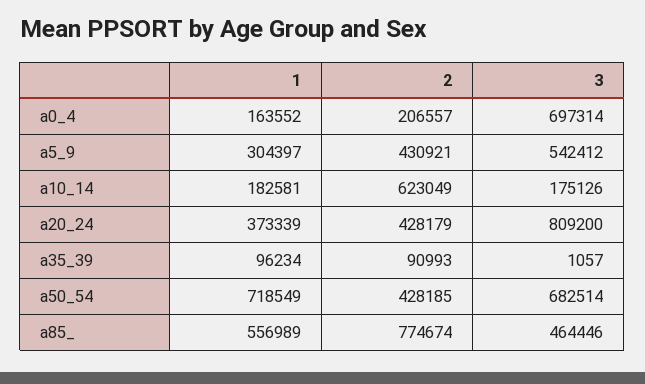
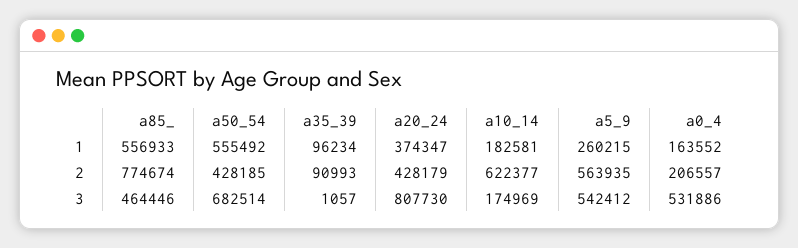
  {
    "1": {
      "a0_4": 163552,
-     "a5_9": 304397,
+     "a5_9": 260215,
      "a10_14": 182581,
-     "a20_24": 373339,
+     "a20_24": 374347,
      "a35_39": 96234,
-     "a50_54": 718549,
+     "a50_54": 555492,
-     "a85_": 556989
+     "a85_": 556933
    },
    "2": {
      "a0_4": 206557,
-     "a5_9": 430921,
+     "a5_9": 563935,
-     "a10_14": 623049,
+     "a10_14": 622377,
      "a20_24": 428179,
      "a35_39": 90993,
      "a50_54": 428185,
      "a85_": 774674
    },
    "3": {
-     "a0_4": 697314,
+     "a0_4": 531886,
      "a5_9": 542412,
-     "a10_14": 175126,
+     "a10_14": 174969,
-     "a20_24": 809200,
+     "a20_24": 807730,
      "a35_39": 1057,
      "a50_54": 682514,
      "a85_": 464446
    }
  }

